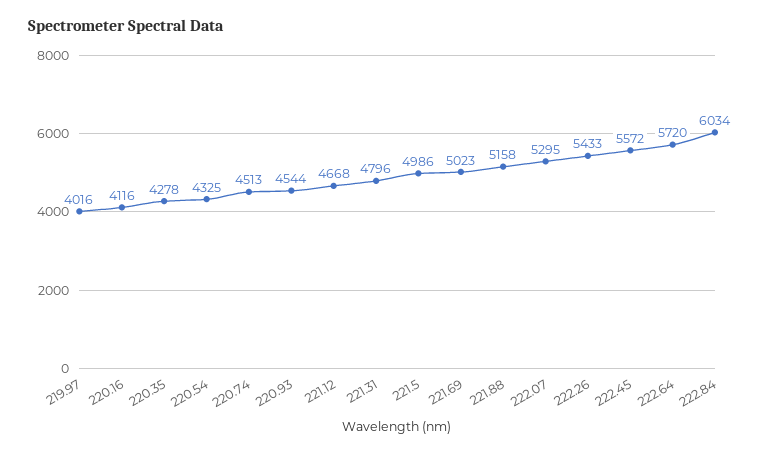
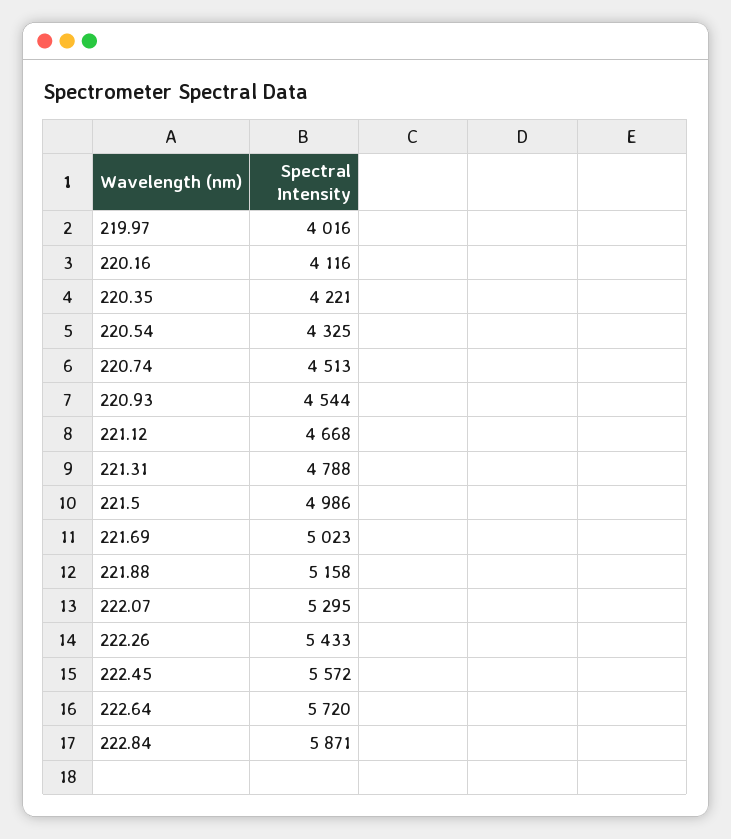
  {
    "219.97": 4016,
    "220.16": 4116,
-   "220.35": 4278,
+   "220.35": 4221,
    "220.54": 4325,
    "220.74": 4513,
    "220.93": 4544,
    "221.12": 4668,
-   "221.31": 4796,
+   "221.31": 4788,
    "221.5": 4986,
    "221.69": 5023,
    "221.88": 5158,
    "222.07": 5295,
    "222.26": 5433,
    "222.45": 5572,
    "222.64": 5720,
-   "222.84": 6034
+   "222.84": 5871
  }

